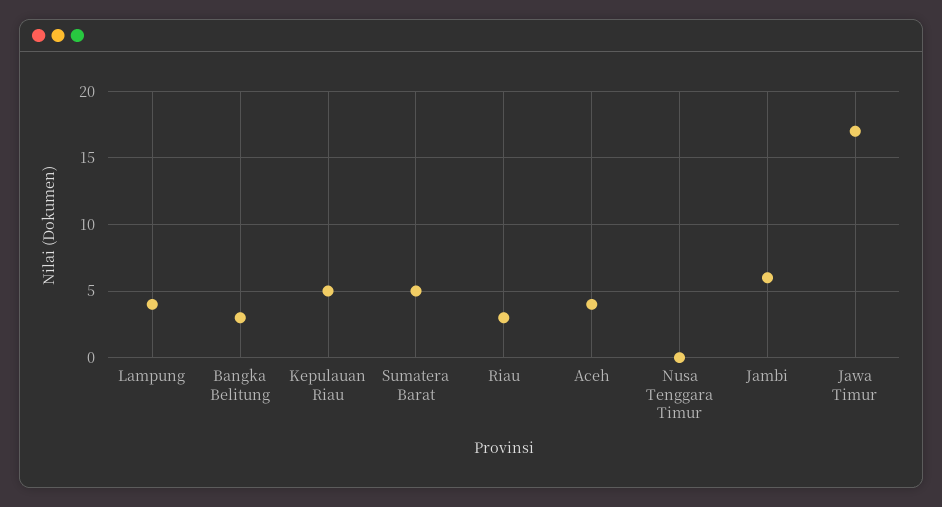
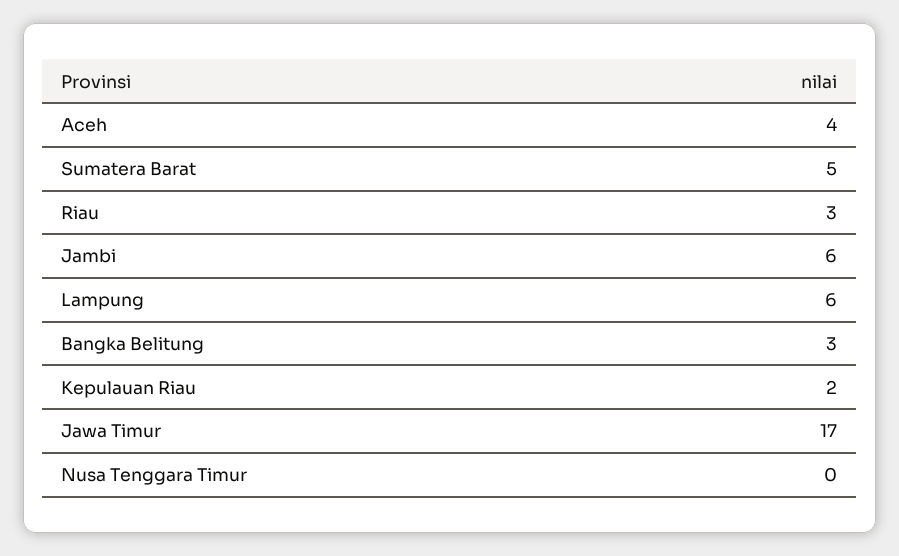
  {
-   "Lampung": 4,
+   "Lampung": 6,
    "Bangka Belitung": 3,
-   "Kepulauan Riau": 5,
+   "Kepulauan Riau": 2,
    "Sumatera Barat": 5,
    "Riau": 3,
    "Aceh": 4,
    "Nusa Tenggara Timur": 0,
    "Jambi": 6,
    "Jawa Timur": 17
  }

